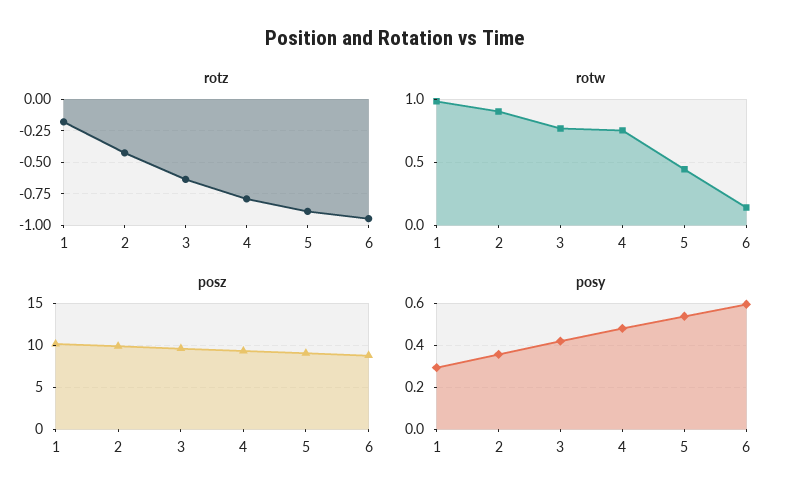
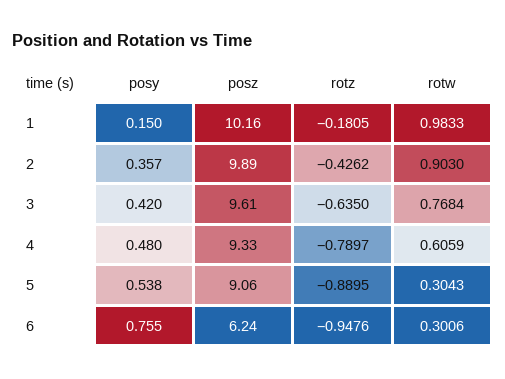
  {
    "rotz": {
      "1": -0.1805,
      "2": -0.4262,
      "3": -0.635,
      "4": -0.7897,
      "5": -0.8895,
      "6": -0.9476
    },
    "rotw": {
      "1": 0.9833,
      "2": 0.903,
      "3": 0.7684,
-     "4": 0.75,
+     "4": 0.6059,
-     "5": 0.45,
+     "5": 0.3043,
-     "6": 0.15
+     "6": 0.3006
    },
    "posz": {
      "1": 10.16,
      "2": 9.89,
      "3": 9.61,
      "4": 9.33,
      "5": 9.06,
-     "6": 9
+     "6": 6.24
    },
    "posy": {
-     "1": 0.3,
+     "1": 0.15,
      "2": 0.357,
      "3": 0.42,
      "4": 0.48,
      "5": 0.538,
-     "6": 0.6
+     "6": 0.755
    }
  }

